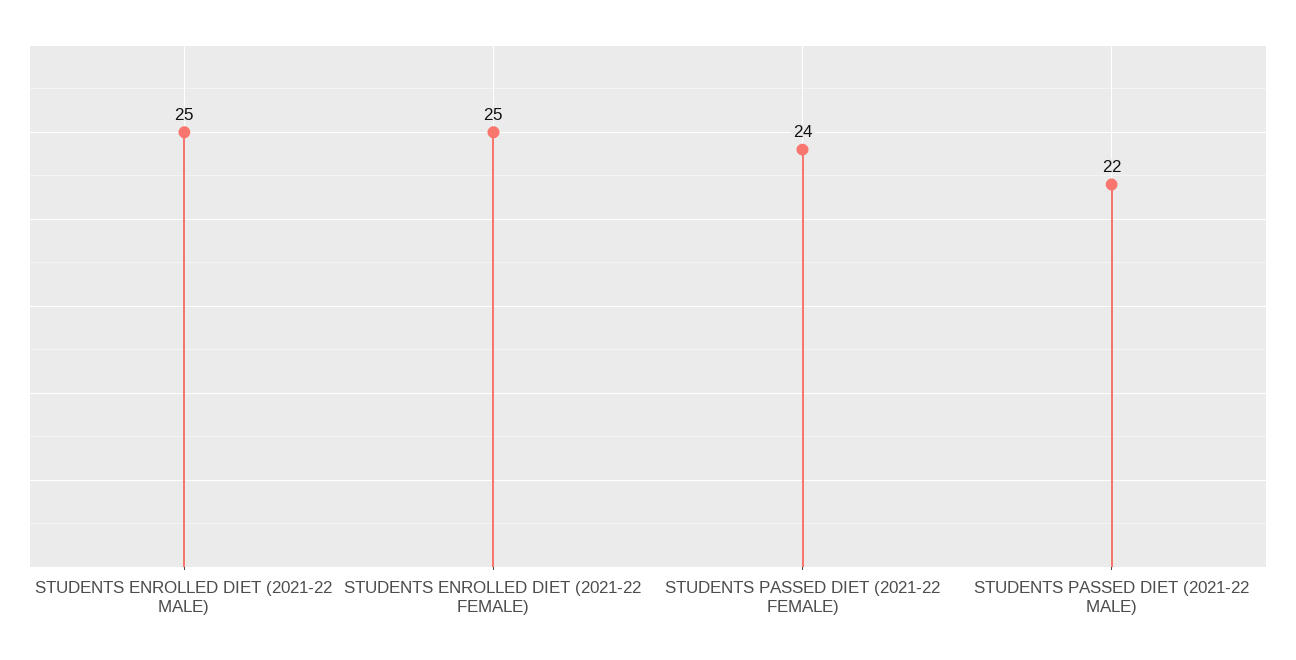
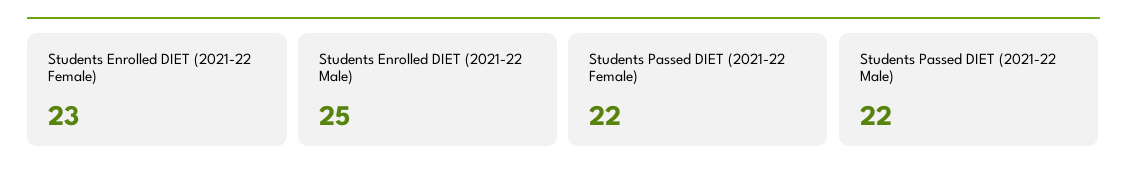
  {
    "STUDENTS ENROLLED DIET (2021-22 MALE)": 25,
-   "STUDENTS ENROLLED DIET (2021-22 FEMALE)": 25,
+   "STUDENTS ENROLLED DIET (2021-22 FEMALE)": 23,
-   "STUDENTS PASSED DIET (2021-22 FEMALE)": 24,
+   "STUDENTS PASSED DIET (2021-22 FEMALE)": 22,
    "STUDENTS PASSED DIET (2021-22 MALE)": 22
  }

